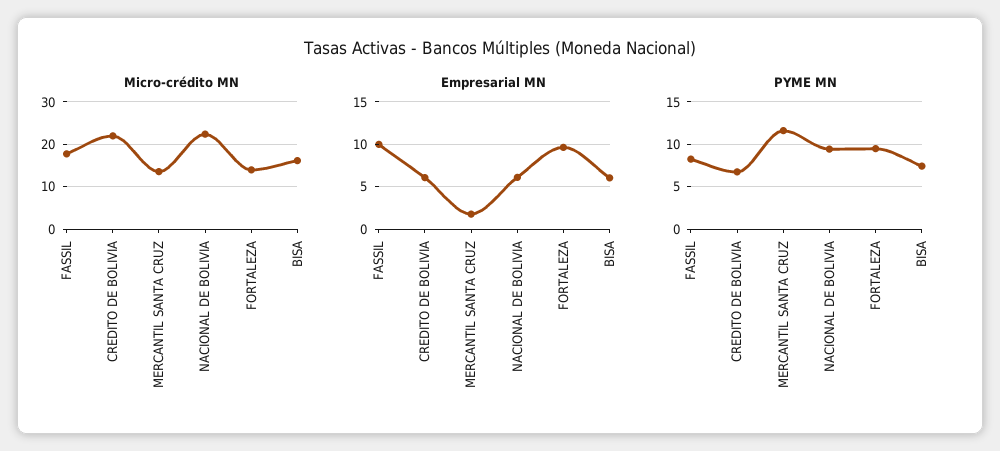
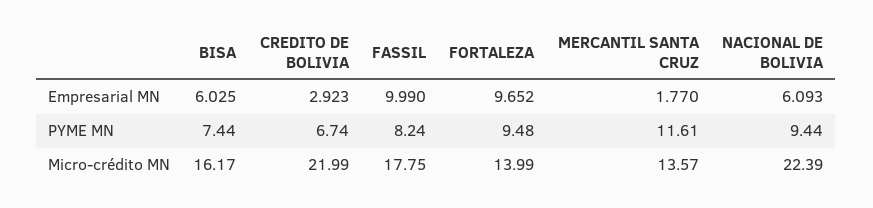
  {
    "Micro-crédito MN": {
      "FASSIL": 17.75,
      "CREDITO DE BOLIVIA": 21.99,
      "MERCANTIL SANTA CRUZ": 13.57,
      "NACIONAL DE BOLIVIA": 22.39,
      "FORTALEZA": 13.99,
      "BISA": 16.17
    },
    "Empresarial MN": {
      "FASSIL": 9.99,
-     "CREDITO DE BOLIVIA": 6,
+     "CREDITO DE BOLIVIA": 2.923,
      "MERCANTIL SANTA CRUZ": 1.77,
      "NACIONAL DE BOLIVIA": 6.093,
      "FORTALEZA": 9.652,
      "BISA": 6.025
    },
    "PYME MN": {
      "FASSIL": 8.24,
      "CREDITO DE BOLIVIA": 6.74,
      "MERCANTIL SANTA CRUZ": 11.61,
      "NACIONAL DE BOLIVIA": 9.44,
      "FORTALEZA": 9.48,
      "BISA": 7.44
    }
  }

